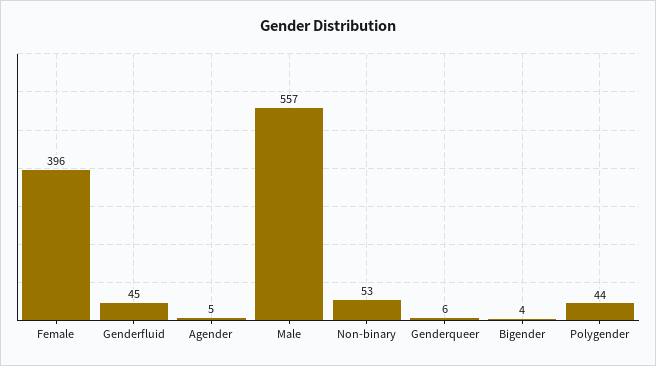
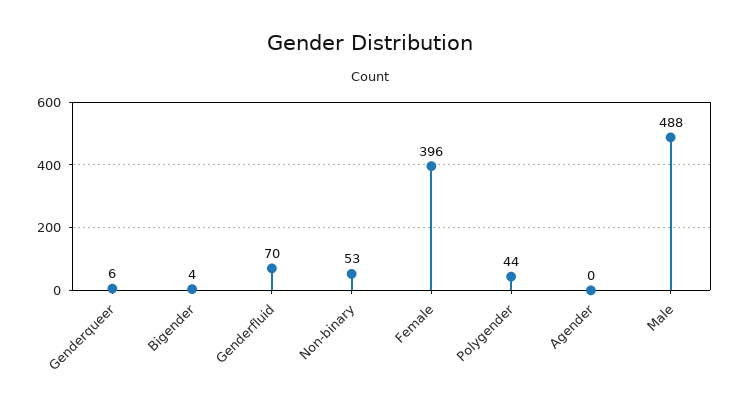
  {
    "Female": 396,
-   "Genderfluid": 45,
+   "Genderfluid": 70,
-   "Agender": 5,
+   "Agender": 0,
-   "Male": 557,
+   "Male": 488,
    "Non-binary": 53,
    "Genderqueer": 6,
    "Bigender": 4,
    "Polygender": 44
  }

